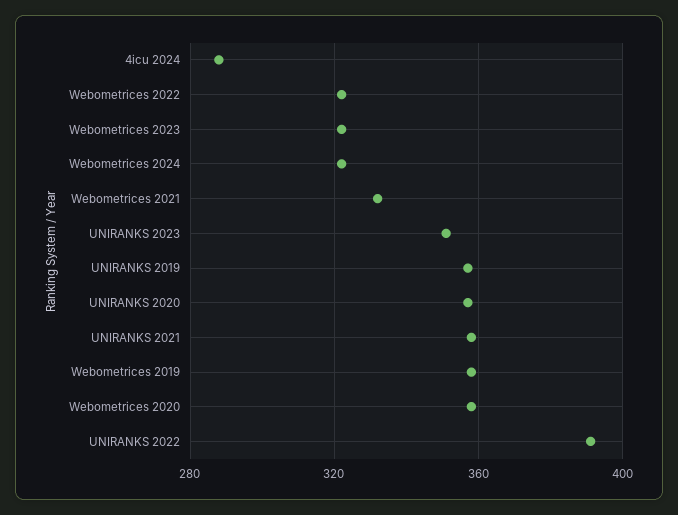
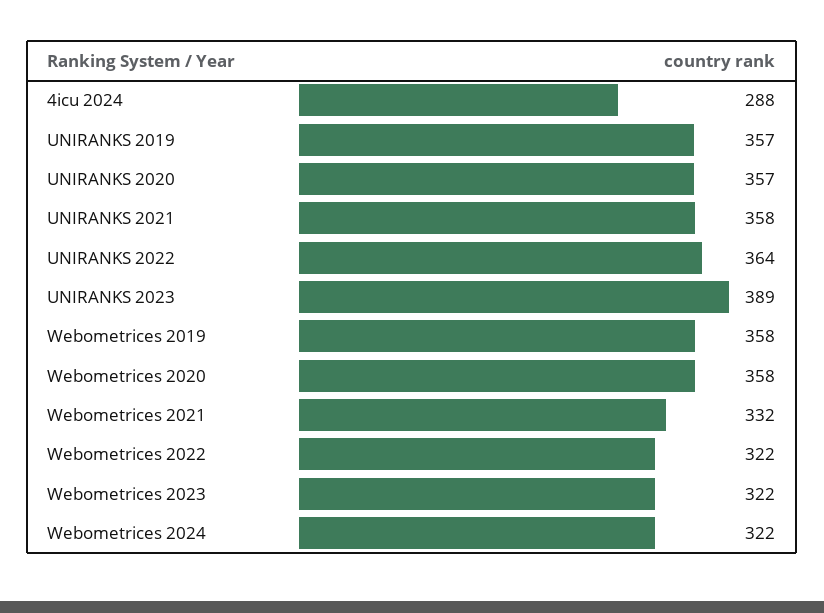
  {
    "4icu 2024": 288,
    "Webometrices 2022": 322,
    "Webometrices 2023": 322,
    "Webometrices 2024": 322,
    "Webometrices 2021": 332,
-   "UNIRANKS 2023": 350,
+   "UNIRANKS 2023": 389,
    "UNIRANKS 2019": 357,
    "UNIRANKS 2020": 357,
    "UNIRANKS 2021": 358,
    "Webometrices 2019": 358,
    "Webometrices 2020": 358,
-   "UNIRANKS 2022": 390
+   "UNIRANKS 2022": 364
  }

